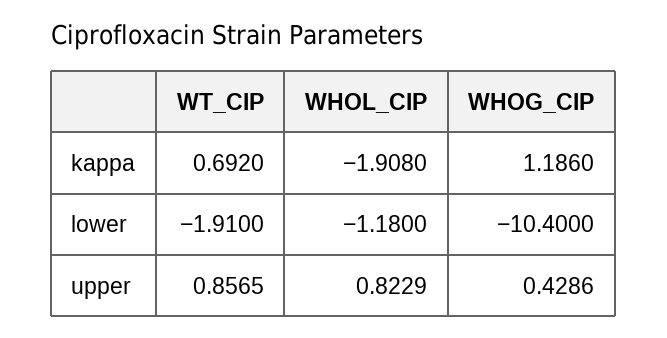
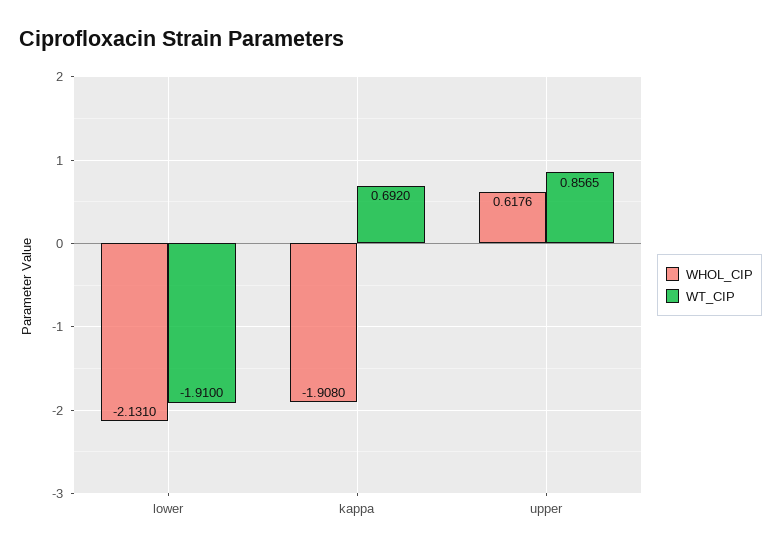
  {
    "WT_CIP": {
      "kappa": 0.692,
      "lower": -1.91,
      "upper": 0.8565
    },
    "WHOL_CIP": {
      "kappa": -1.908,
-     "lower": -1.18,
+     "lower": -2.131,
-     "upper": 0.8229
+     "upper": 0.6176
-   },
+   }
-   "WHOG_CIP": {
-     "kappa": 1.186,
-     "lower": -10.4,
-     "upper": 0.4286
-   }
  }

